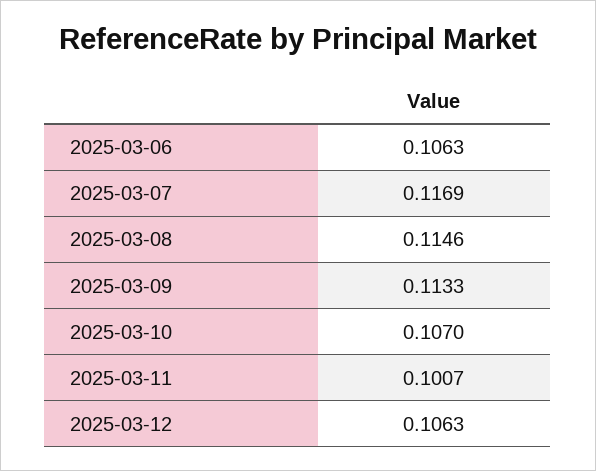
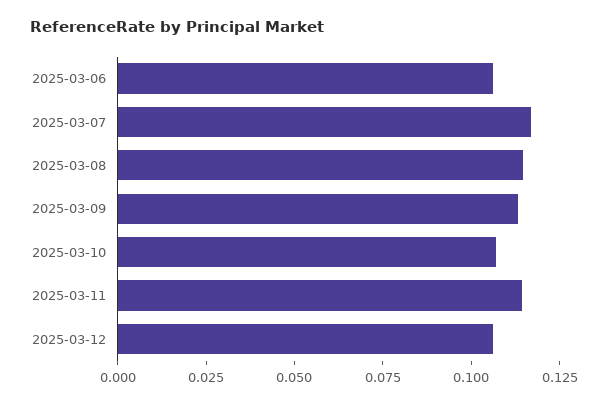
  {
    "2025-03-06": 0.1063,
    "2025-03-07": 0.1169,
    "2025-03-08": 0.1146,
    "2025-03-09": 0.1133,
    "2025-03-10": 0.107,
-   "2025-03-11": 0.1007,
+   "2025-03-11": 0.115,
    "2025-03-12": 0.1063
  }

